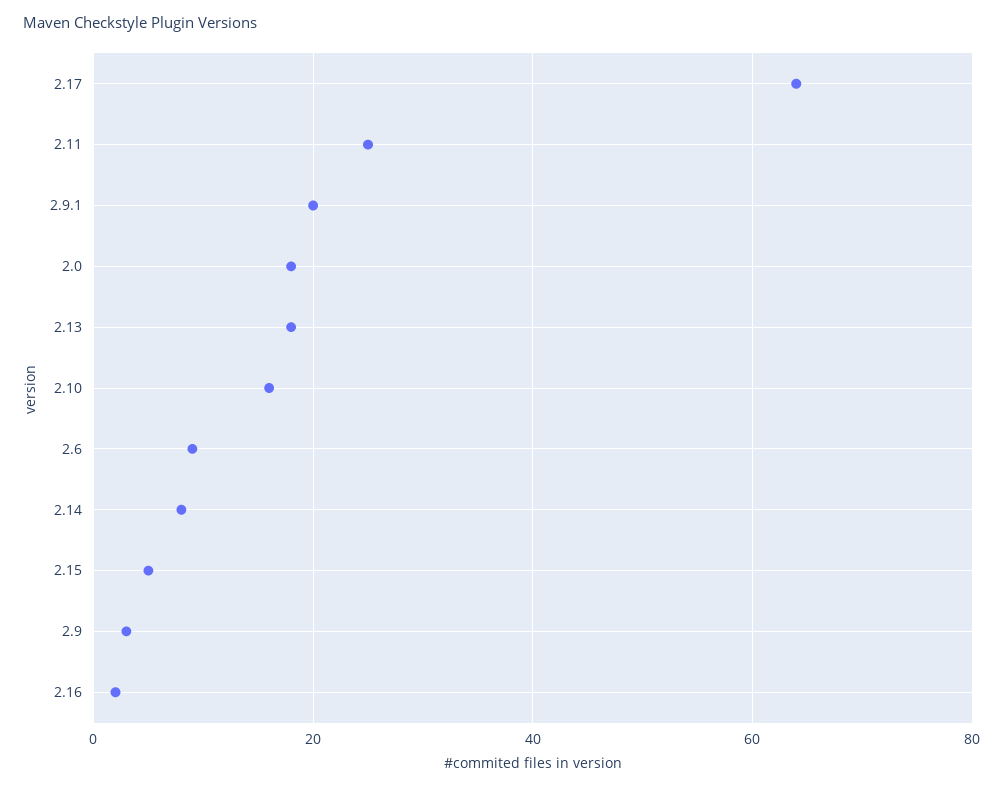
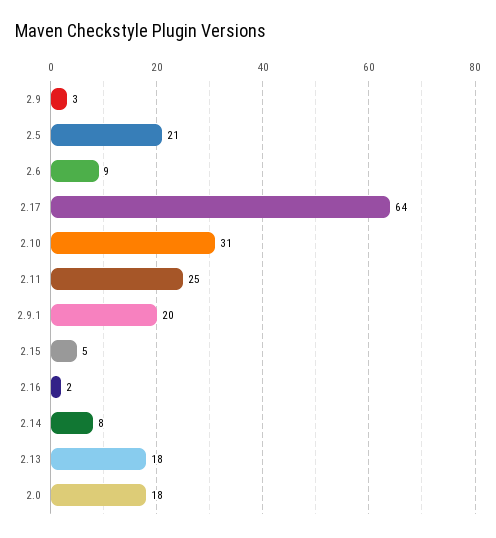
  {
    "2.17": 64,
    "2.11": 25,
    "2.9.1": 20,
    "2.0": 18,
    "2.13": 18,
-   "2.10": 15,
+   "2.10": 31,
    "2.6": 9,
    "2.14": 8,
    "2.15": 5,
    "2.9": 3,
-   "2.16": 2
+   "2.16": 2,
+   "2.5": 21
  }

